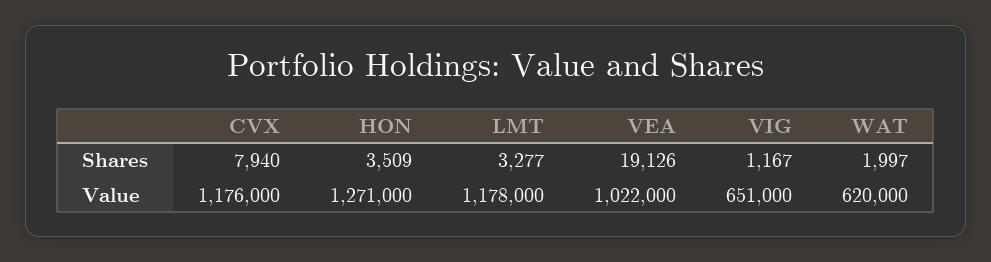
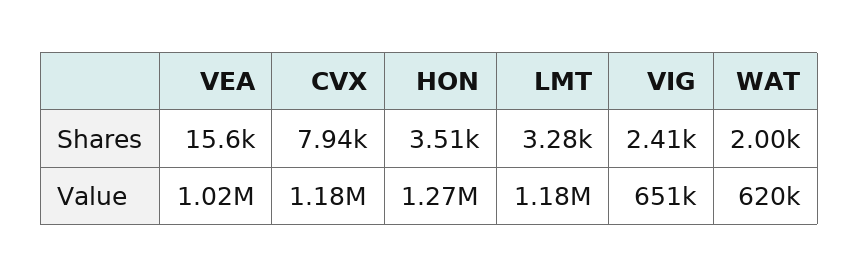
  {
    "CVX": {
      "Shares": 7940,
      "Value": 1176000
    },
    "HON": {
      "Shares": 3509,
      "Value": 1271000
    },
    "LMT": {
      "Shares": 3277,
      "Value": 1178000
    },
    "VEA": {
-     "Shares": 19126,
+     "Shares": 15600,
      "Value": 1022000
    },
    "VIG": {
-     "Shares": 1167,
+     "Shares": 2410,
      "Value": 651000
    },
    "WAT": {
      "Shares": 1997,
      "Value": 620000
    }
  }

